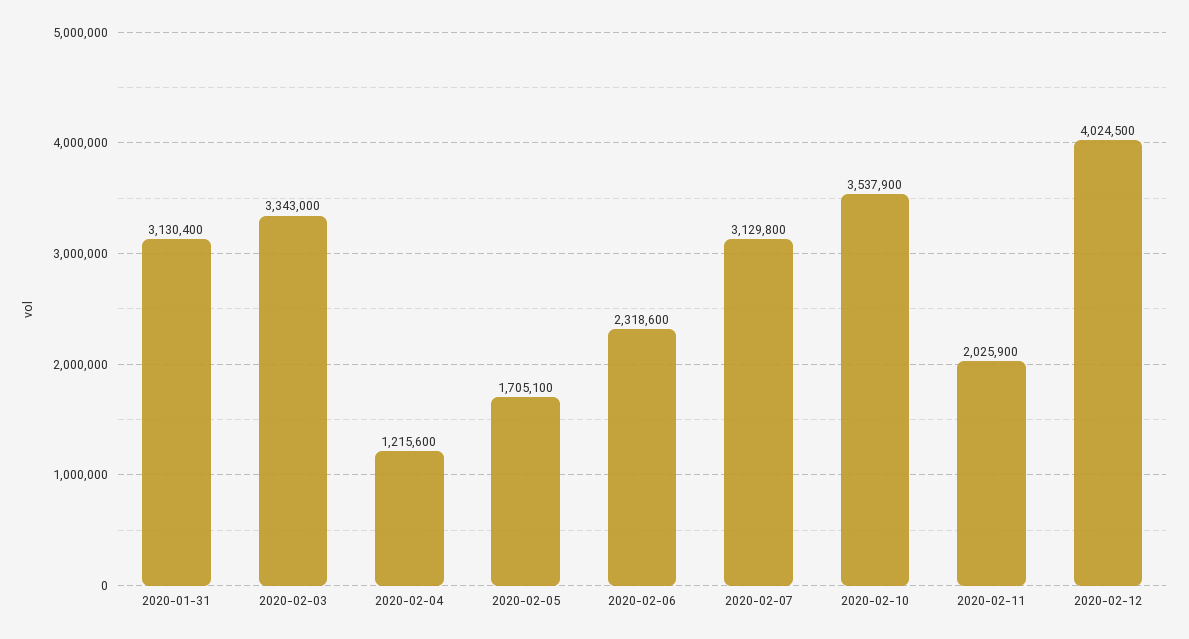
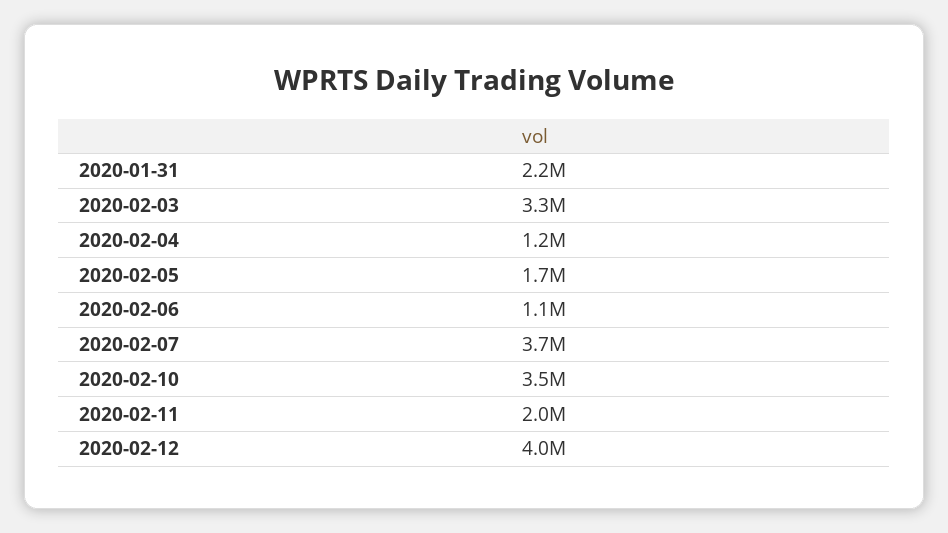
  {
-   "2020-01-31": 3130400,
+   "2020-01-31": 2200000,
    "2020-02-03": 3343000,
    "2020-02-04": 1215600,
    "2020-02-05": 1705100,
-   "2020-02-06": 2318600,
+   "2020-02-06": 1100000,
-   "2020-02-07": 3129800,
+   "2020-02-07": 3700000,
    "2020-02-10": 3537900,
    "2020-02-11": 2025900,
    "2020-02-12": 4024500
  }

